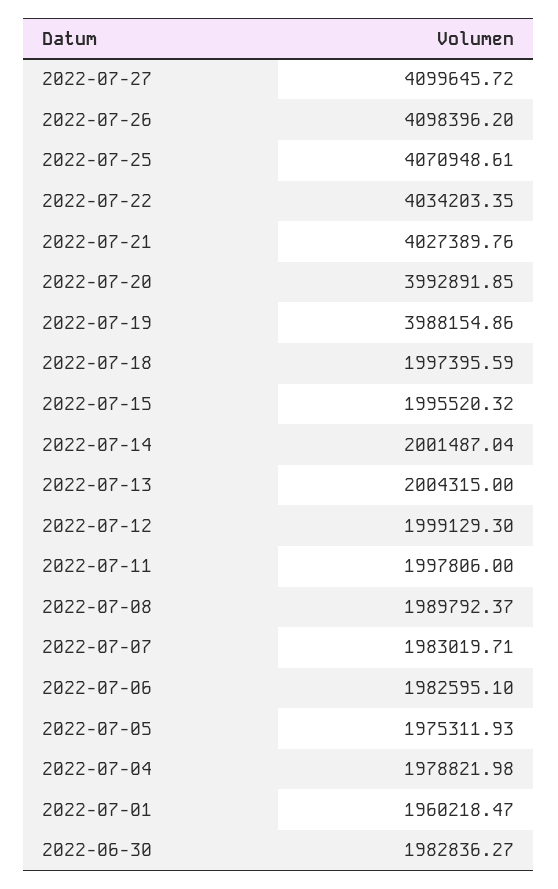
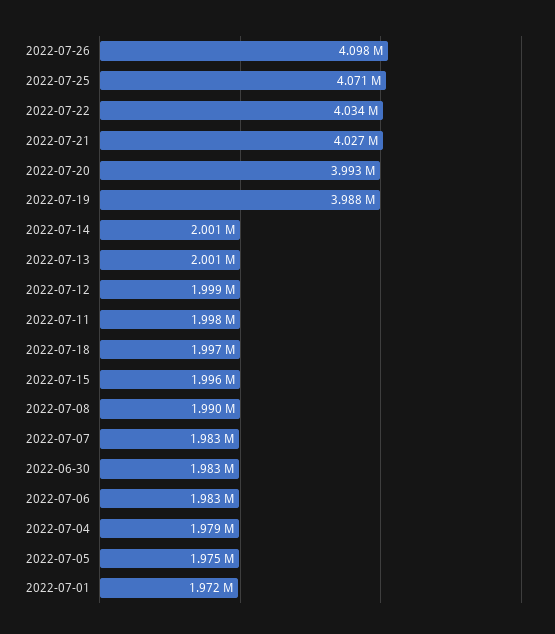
  {
-   "2022-07-27": 4099645.72,
    "2022-07-26": 4098396.2,
    "2022-07-25": 4070948.61,
    "2022-07-22": 4034203.35,
    "2022-07-21": 4027389.76,
    "2022-07-20": 3992891.85,
    "2022-07-19": 3988154.86,
    "2022-07-18": 1997395.59,
    "2022-07-15": 1995520.32,
    "2022-07-14": 2001487.04,
-   "2022-07-13": 2004315,
+   "2022-07-13": 2001000,
    "2022-07-12": 1999129.3,
    "2022-07-11": 1997806,
    "2022-07-08": 1989792.37,
    "2022-07-07": 1983019.71,
    "2022-07-06": 1982595.1,
    "2022-07-05": 1975311.93,
    "2022-07-04": 1978821.98,
-   "2022-07-01": 1960218.47,
+   "2022-07-01": 1972000,
    "2022-06-30": 1982836.27
  }

